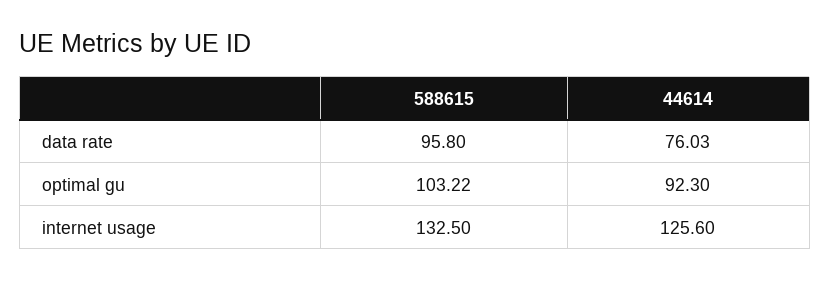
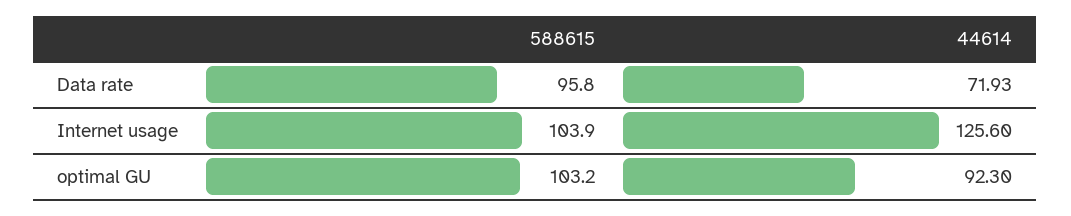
  {
    "588615": {
      "data rate": 95.8,
-     "optimal gu": 103.22,
+     "optimal gu": 103.2,
-     "internet usage": 132.5
+     "internet usage": 103.9
    },
    "44614": {
-     "data rate": 76.03,
+     "data rate": 71.93,
      "optimal gu": 92.3,
      "internet usage": 125.6
    }
  }

